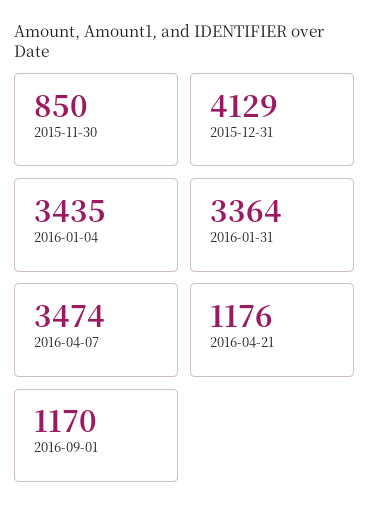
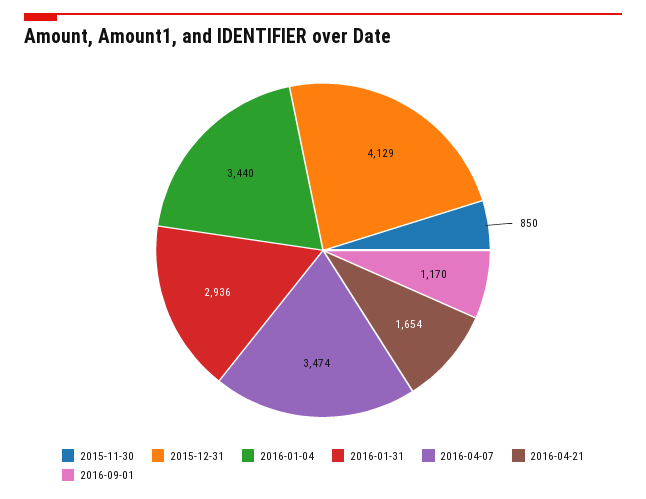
  {
    "2015-11-30": 850,
    "2015-12-31": 4129,
-   "2016-01-04": 3435,
+   "2016-01-04": 3440,
-   "2016-01-31": 3364,
+   "2016-01-31": 2936,
    "2016-04-07": 3474,
-   "2016-04-21": 1176,
+   "2016-04-21": 1654,
    "2016-09-01": 1170
  }

